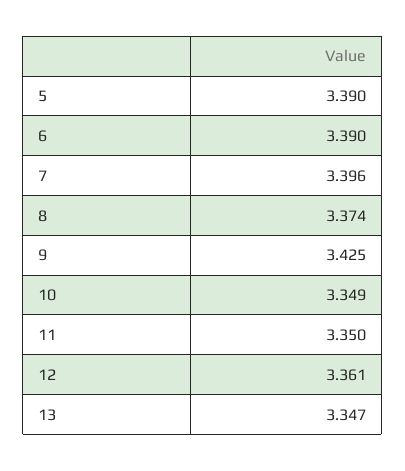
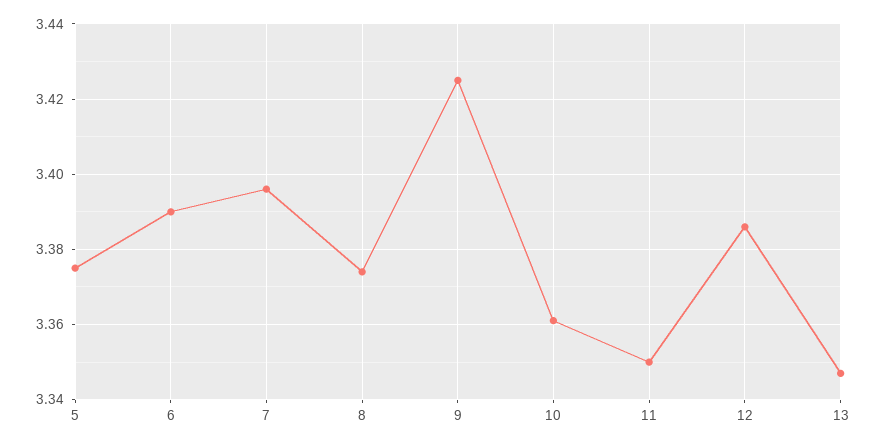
  {
-   "5": 3.39,
+   "5": 3.375,
    "6": 3.39,
    "7": 3.396,
    "8": 3.374,
    "9": 3.425,
-   "10": 3.349,
+   "10": 3.36,
    "11": 3.35,
-   "12": 3.361,
+   "12": 3.385,
    "13": 3.347
  }

